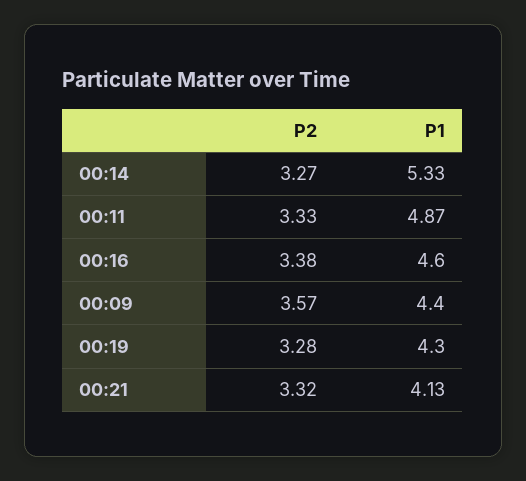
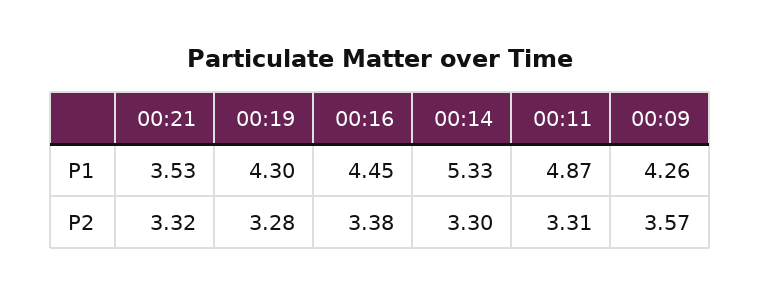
  {
    "P2": {
-     "00:14": 3.27,
+     "00:14": 3.3,
-     "00:11": 3.33,
+     "00:11": 3.31,
      "00:16": 3.38,
      "00:09": 3.57,
      "00:19": 3.28,
      "00:21": 3.32
    },
    "P1": {
      "00:14": 5.33,
      "00:11": 4.87,
-     "00:16": 4.6,
+     "00:16": 4.45,
-     "00:09": 4.4,
+     "00:09": 4.26,
      "00:19": 4.3,
-     "00:21": 4.13
+     "00:21": 3.53
    }
  }

